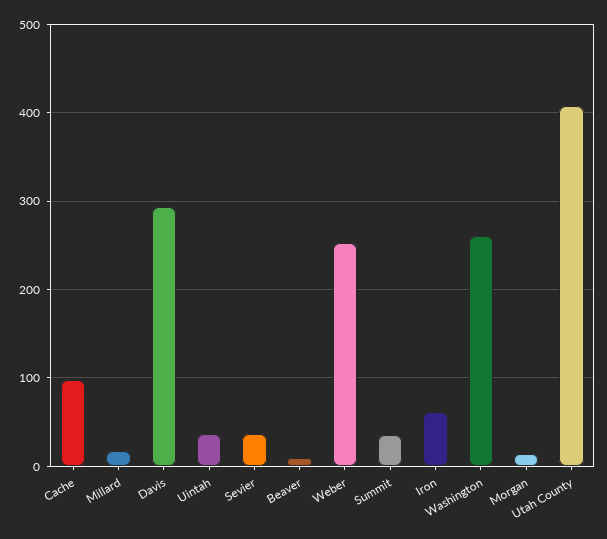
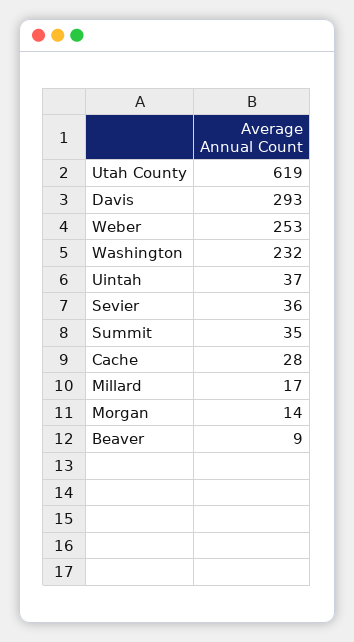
  {
-   "Cache": 100,
+   "Cache": 28,
    "Millard": 17,
    "Davis": 293,
    "Uintah": 37,
    "Sevier": 36,
    "Beaver": 9,
    "Weber": 253,
    "Summit": 35,
-   "Iron": 60,
-   "Washington": 260,
+   "Washington": 232,
    "Morgan": 14,
-   "Utah County": 410
+   "Utah County": 619
  }

